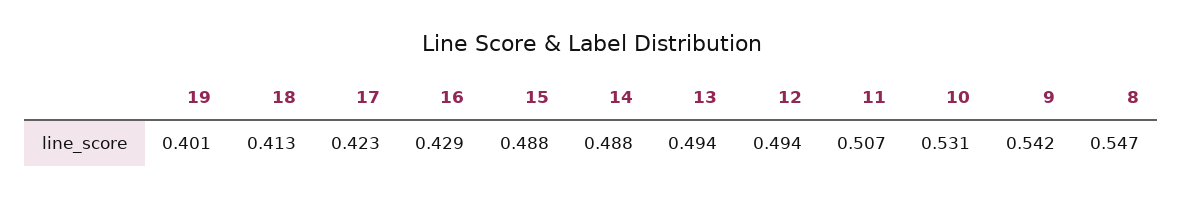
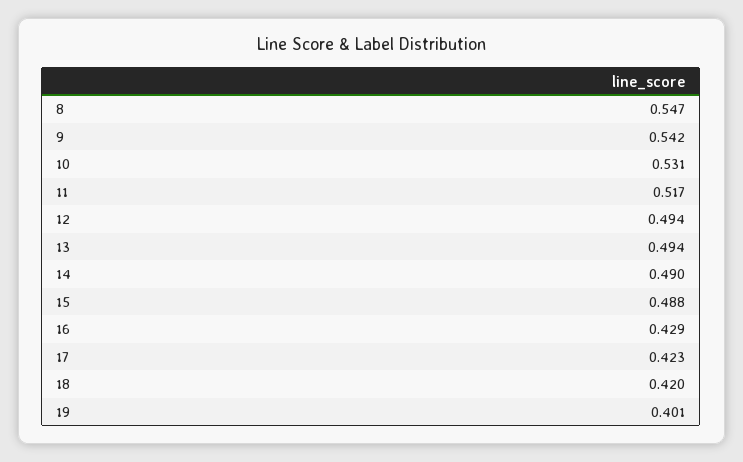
  {
    "19": 0.401,
-   "18": 0.413,
+   "18": 0.42,
    "17": 0.423,
    "16": 0.429,
    "15": 0.488,
-   "14": 0.488,
+   "14": 0.49,
    "13": 0.494,
    "12": 0.494,
-   "11": 0.507,
+   "11": 0.517,
    "10": 0.531,
    "9": 0.542,
    "8": 0.547
  }

